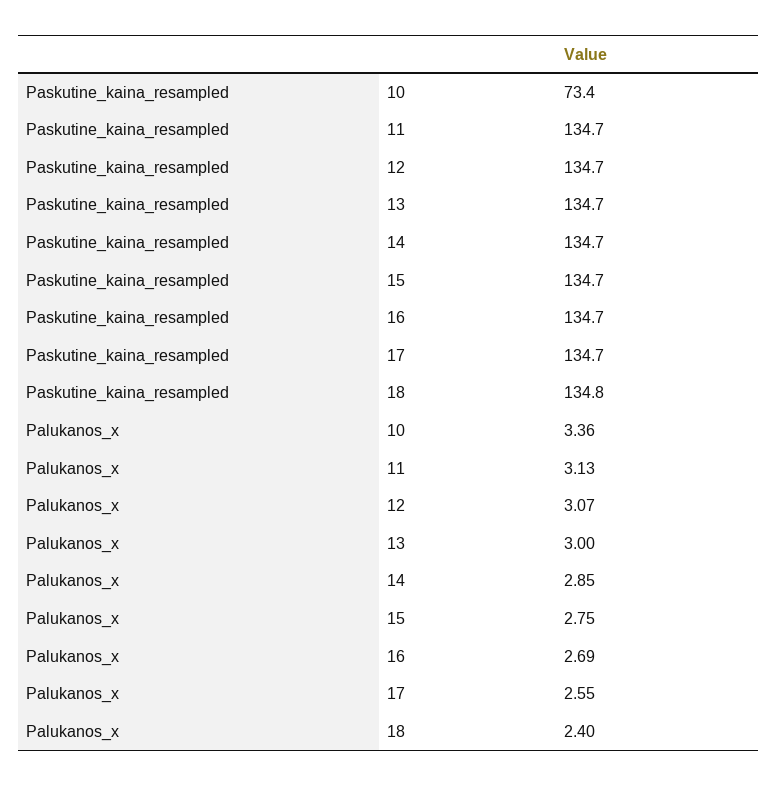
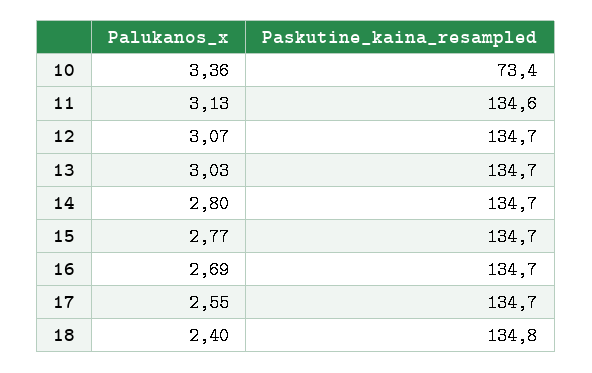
  {
    "Paskutine_kaina_resampled": {
      "10": 73.4,
-     "11": 134.7,
+     "11": 134.6,
      "12": 134.7,
      "13": 134.7,
      "14": 134.7,
      "15": 134.7,
      "16": 134.7,
      "17": 134.7,
      "18": 134.8
    },
    "Palukanos_x": {
      "10": 3.36,
      "11": 3.13,
      "12": 3.07,
-     "13": 3,
+     "13": 3.03,
-     "14": 2.85,
+     "14": 2.8,
-     "15": 2.75,
+     "15": 2.77,
      "16": 2.69,
      "17": 2.55,
      "18": 2.4
    }
  }

